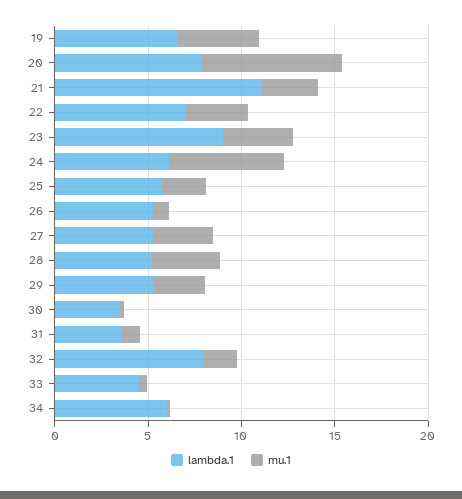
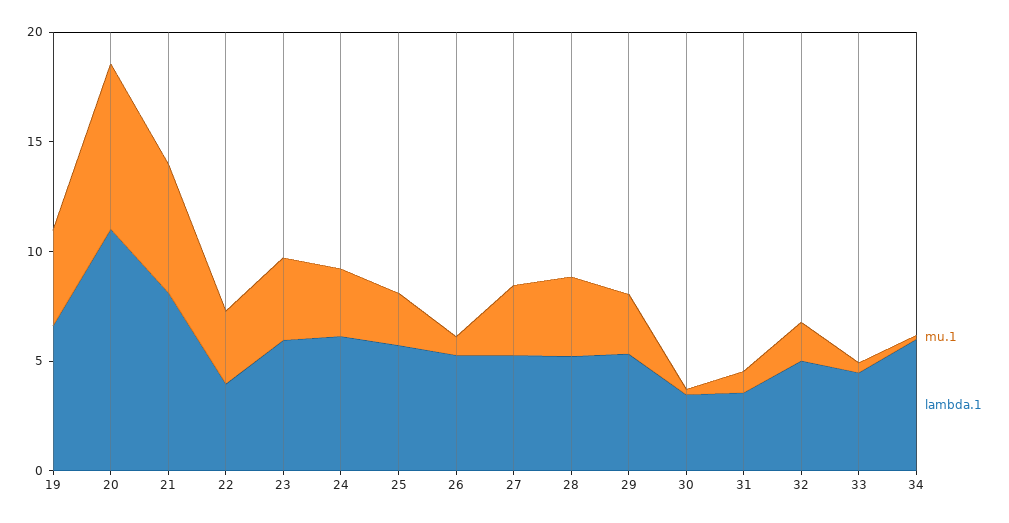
  {
    "lambda.1": {
      "19": 7,
-     "20": 8,
+     "20": 11,
-     "21": 11,
+     "21": 8,
-     "22": 7,
+     "22": 4,
-     "23": 9,
+     "23": 6,
      "24": 6,
      "25": 6,
      "26": 5,
      "27": 5,
      "28": 5,
      "29": 5,
      "30": 3,
      "31": 4,
-     "32": 8,
+     "32": 5,
      "33": 4,
      "34": 6
    },
    "mu.1": {
      "19": 4,
      "20": 8,
-     "21": 3,
+     "21": 6,
      "22": 3,
      "23": 4,
-     "24": 6,
+     "24": 3,
      "25": 2,
      "26": 1,
      "27": 3,
      "28": 4,
      "29": 3,
      "30": 0,
      "31": 1,
      "32": 2,
      "33": 0,
      "34": 0
    }
  }

